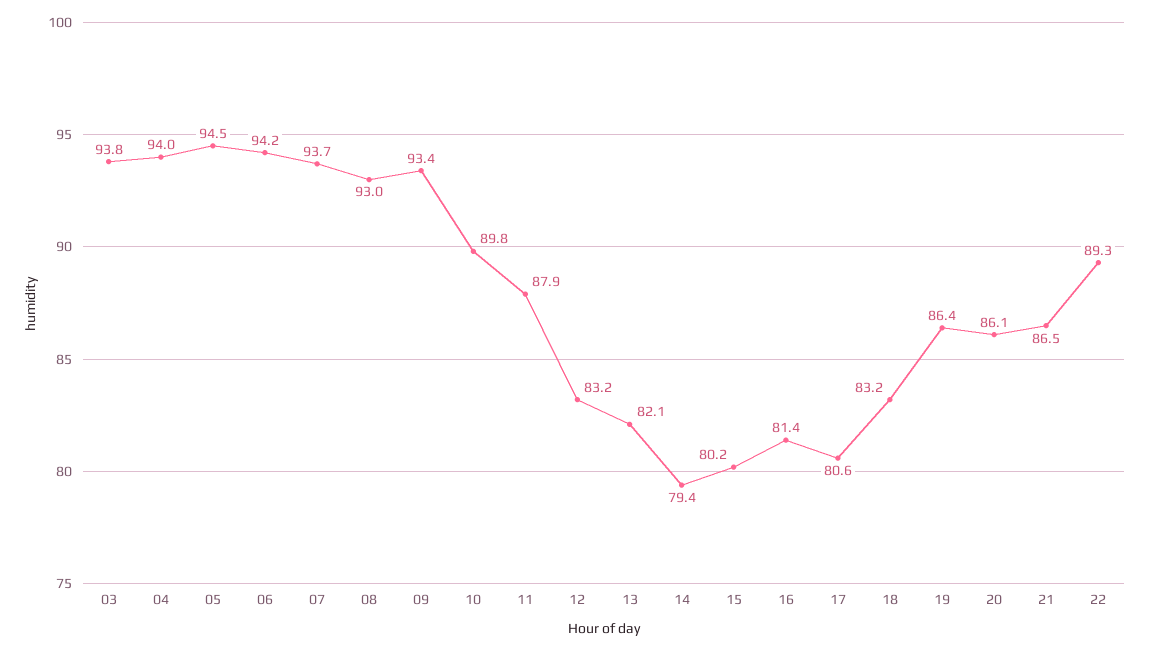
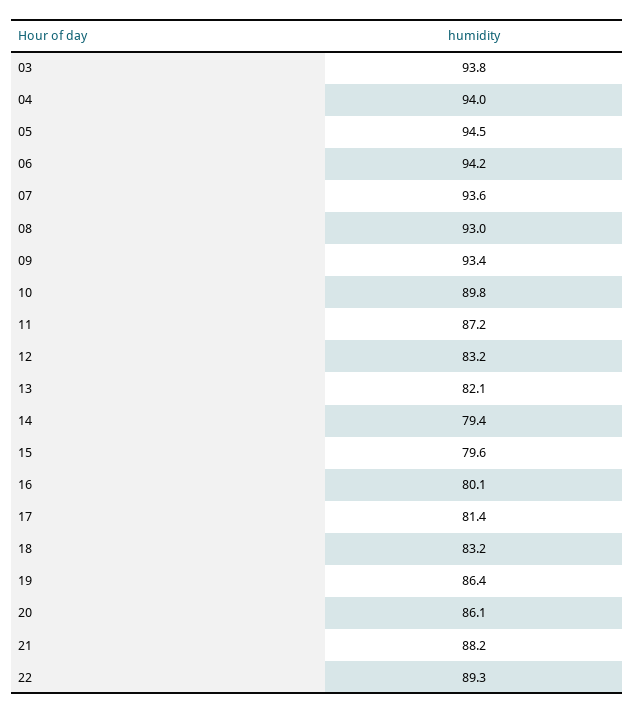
  {
    "03": 93.8,
    "04": 94,
    "05": 94.5,
    "06": 94.2,
-   "07": 93.7,
+   "07": 93.6,
    "08": 93,
    "09": 93.4,
    "10": 89.8,
-   "11": 87.9,
+   "11": 87.2,
    "12": 83.2,
    "13": 82.1,
    "14": 79.4,
-   "15": 80.2,
+   "15": 79.6,
-   "16": 81.4,
+   "16": 80.1,
-   "17": 80.6,
+   "17": 81.4,
    "18": 83.2,
    "19": 86.4,
    "20": 86.1,
-   "21": 86.5,
+   "21": 88.2,
    "22": 89.3
  }

